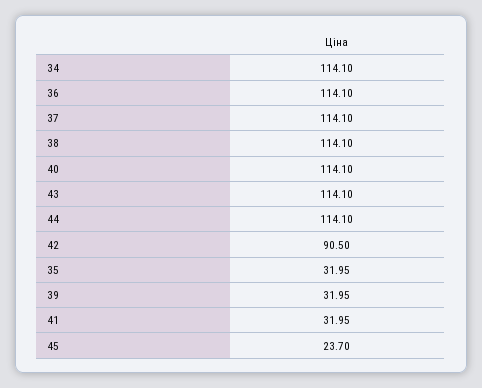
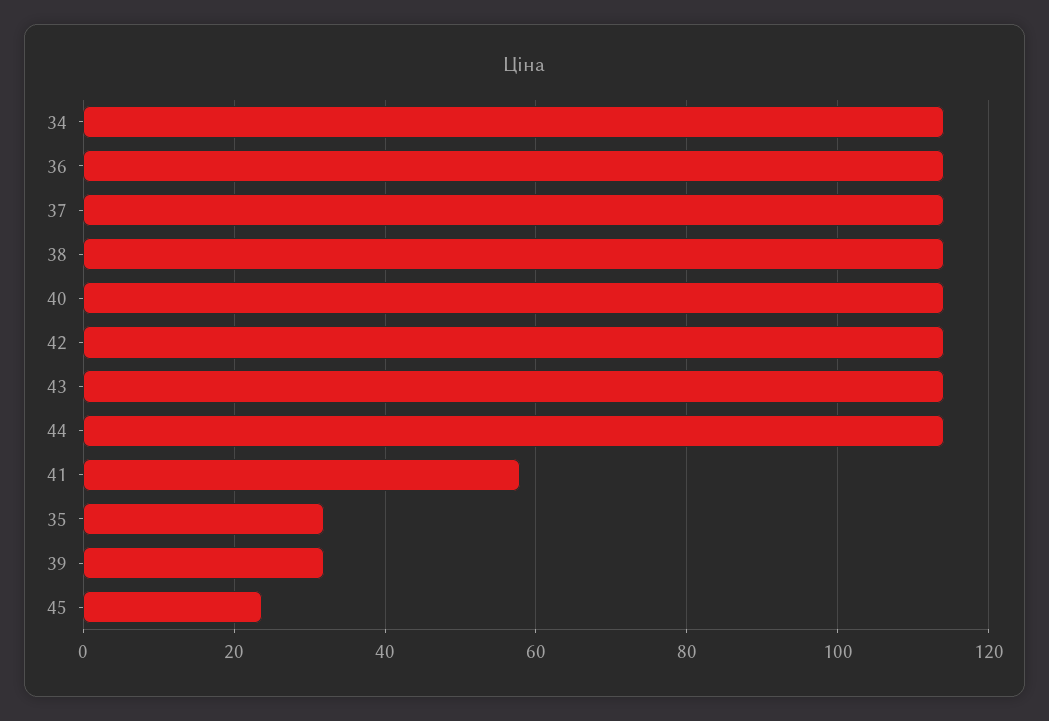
  {
    "34": 114.1,
    "36": 114.1,
    "37": 114.1,
    "38": 114.1,
    "40": 114.1,
    "43": 114.1,
    "44": 114.1,
-   "42": 90.5,
+   "42": 114,
    "35": 31.95,
    "39": 31.95,
-   "41": 31.95,
+   "41": 58,
    "45": 23.7
  }

